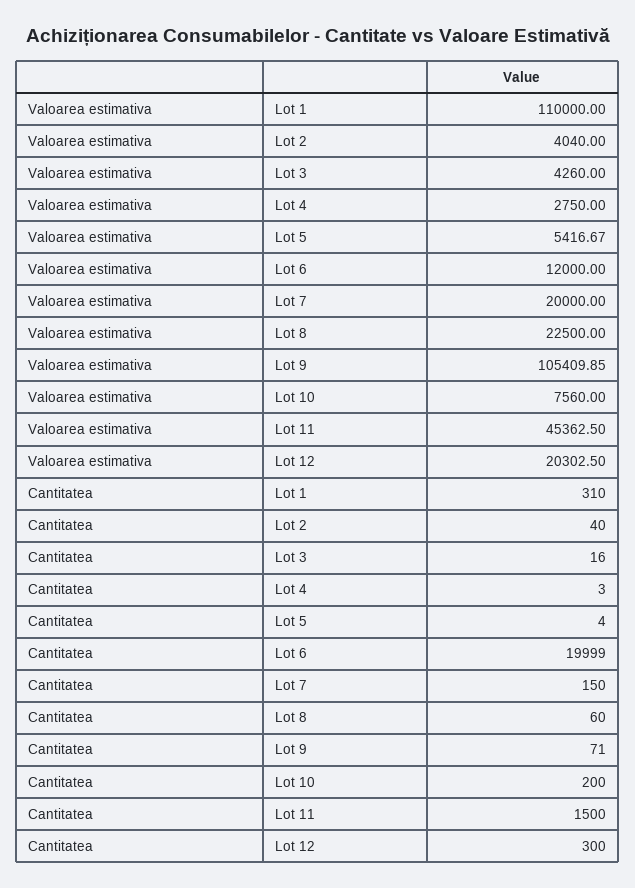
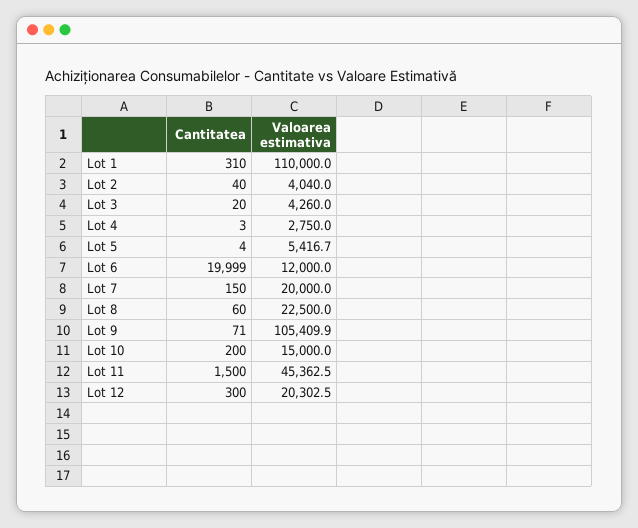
  {
    "Valoarea estimativa": {
      "Lot 1": 110000,
      "Lot 2": 4040,
      "Lot 3": 4260,
      "Lot 4": 2750,
      "Lot 5": 5416.67,
      "Lot 6": 12000,
      "Lot 7": 20000,
      "Lot 8": 22500,
      "Lot 9": 105409.85,
-     "Lot 10": 7560,
+     "Lot 10": 15000,
      "Lot 11": 45362.5,
      "Lot 12": 20302.5
    },
    "Cantitatea": {
      "Lot 1": 310,
      "Lot 2": 40,
-     "Lot 3": 16,
+     "Lot 3": 20,
      "Lot 4": 3,
      "Lot 5": 4,
      "Lot 6": 19999,
      "Lot 7": 150,
      "Lot 8": 60,
      "Lot 9": 71,
      "Lot 10": 200,
      "Lot 11": 1500,
      "Lot 12": 300
    }
  }

